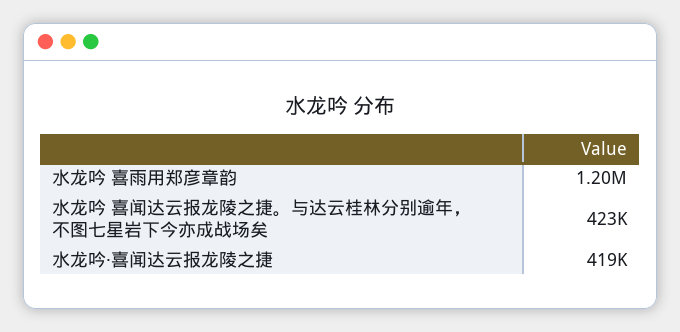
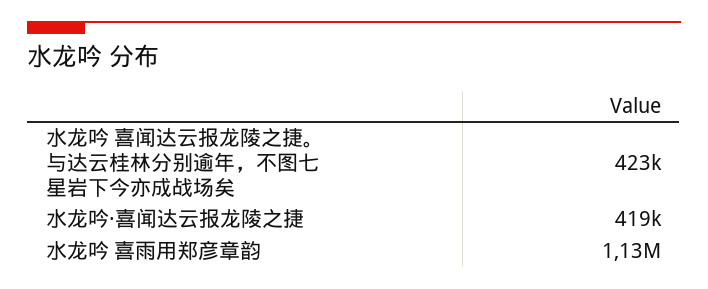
  {
-   "水龙吟 喜雨用郑彦章韵": 1200000,
+   "水龙吟 喜雨用郑彦章韵": 1130000,
    "水龙吟 喜闻达云报龙陵之捷。与达云桂林分别逾年，不图七星岩下今亦成战场矣": 423000,
    "水龙吟·喜闻达云报龙陵之捷": 419000
  }

